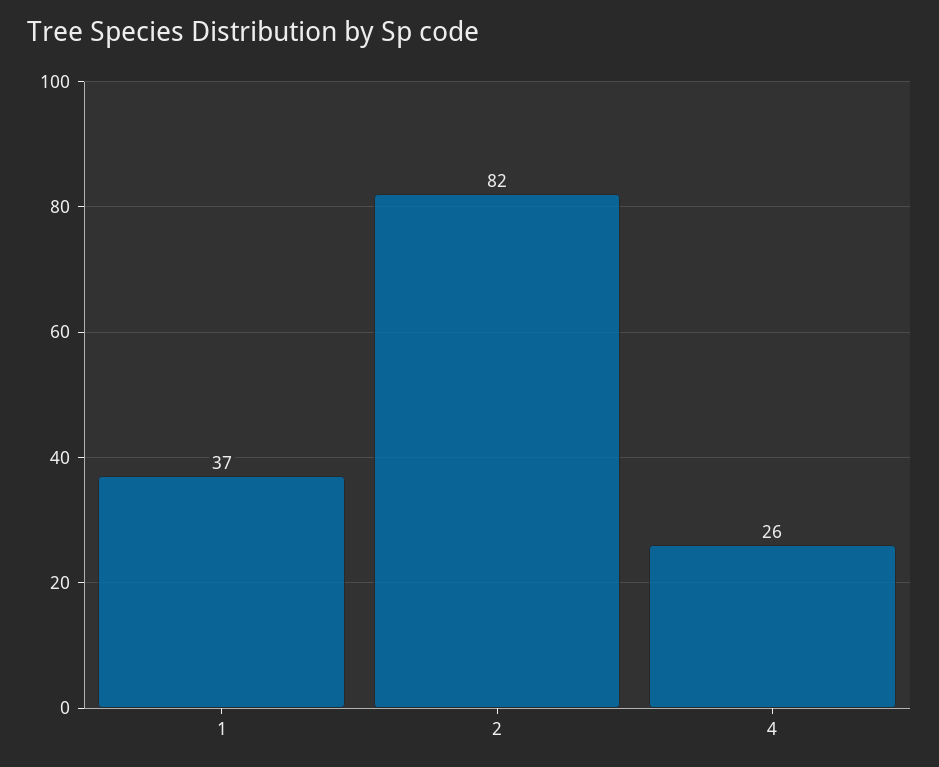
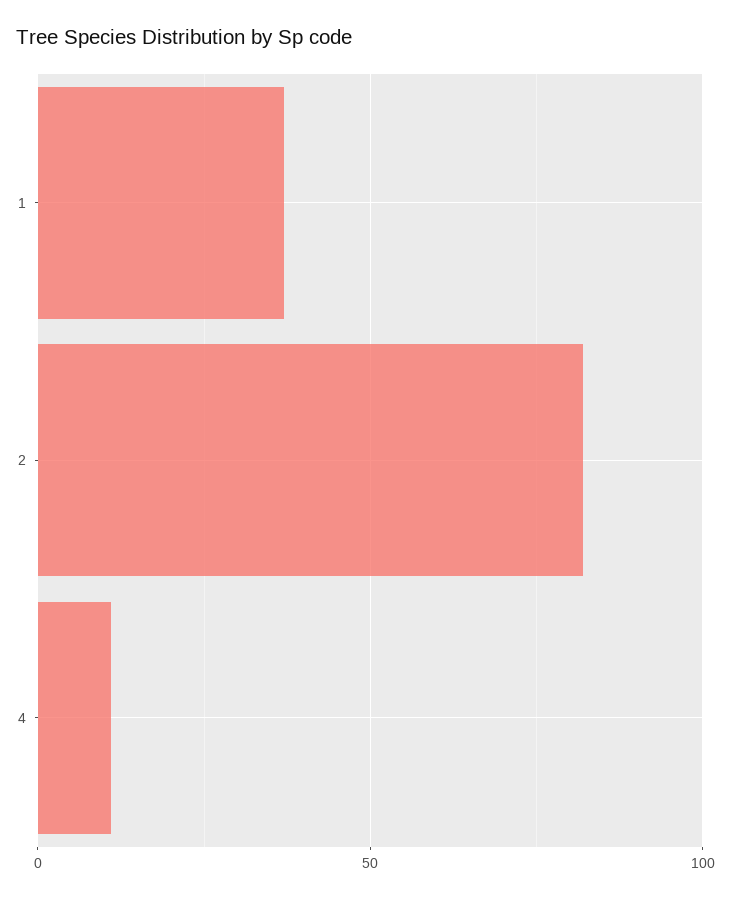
  {
    "1": 37,
    "2": 82,
-   "4": 26
+   "4": 10
  }

